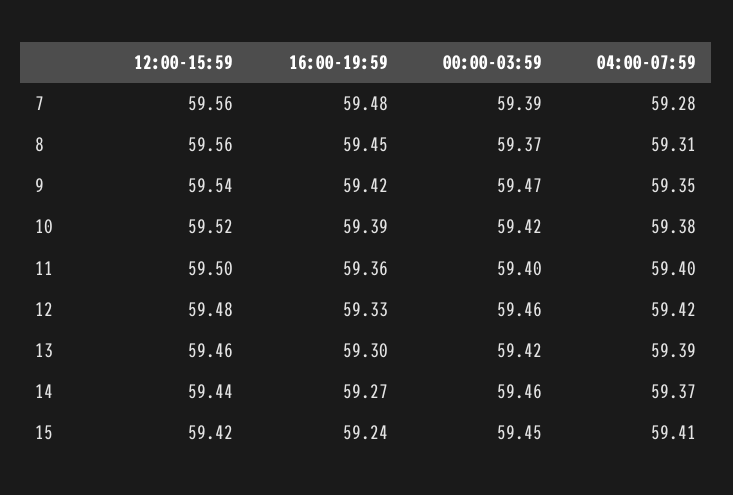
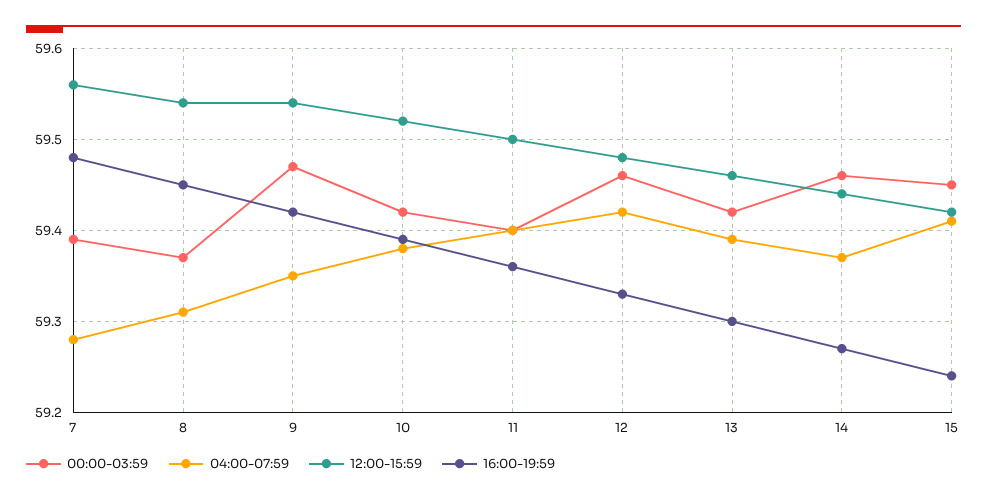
  {
    "12:00-15:59": {
      "7": 59.56,
-     "8": 59.56,
+     "8": 59.54,
      "9": 59.54,
      "10": 59.52,
      "11": 59.5,
      "12": 59.48,
      "13": 59.46,
      "14": 59.44,
      "15": 59.42
    },
    "16:00-19:59": {
      "7": 59.48,
      "8": 59.45,
      "9": 59.42,
      "10": 59.39,
      "11": 59.36,
      "12": 59.33,
      "13": 59.3,
      "14": 59.27,
      "15": 59.24
    },
    "00:00-03:59": {
      "7": 59.39,
      "8": 59.37,
      "9": 59.47,
      "10": 59.42,
      "11": 59.4,
      "12": 59.46,
      "13": 59.42,
      "14": 59.46,
      "15": 59.45
    },
    "04:00-07:59": {
      "7": 59.28,
      "8": 59.31,
      "9": 59.35,
      "10": 59.38,
      "11": 59.4,
      "12": 59.42,
      "13": 59.39,
      "14": 59.37,
      "15": 59.41
    }
  }

